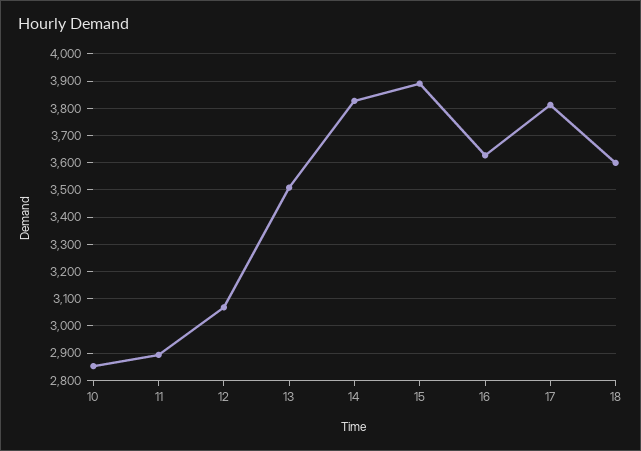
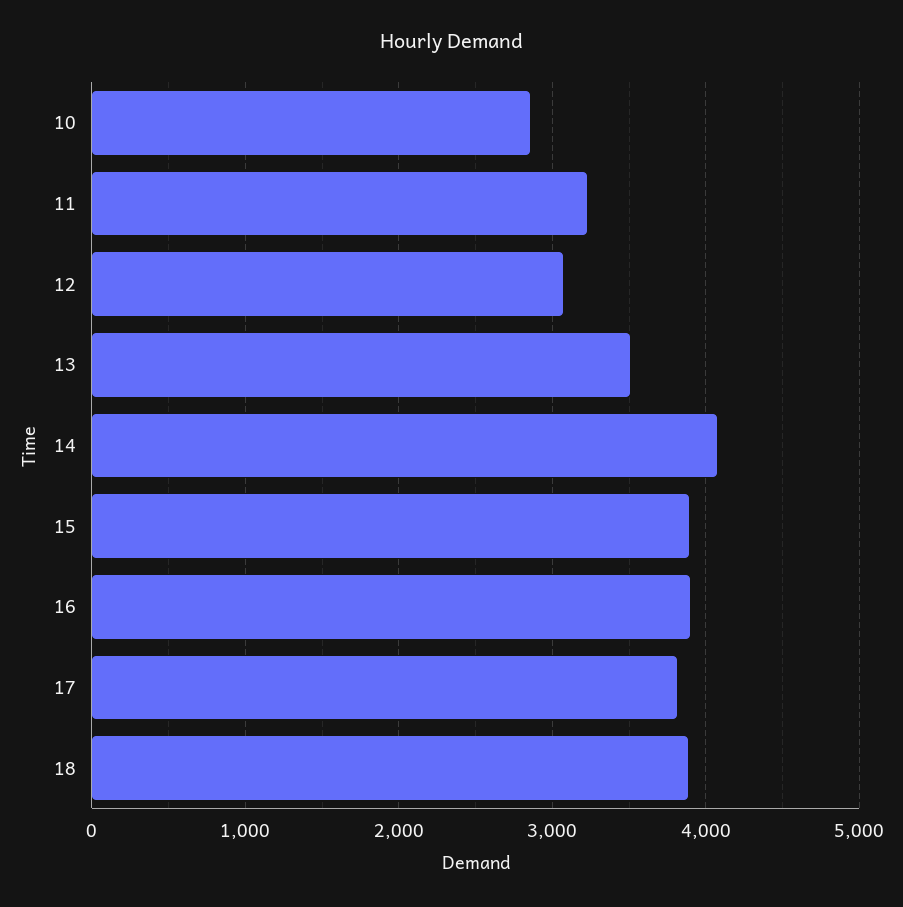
  {
    "10": 2850,
-   "11": 2900,
+   "11": 3200,
    "12": 3075,
    "13": 3500,
-   "14": 3825,
+   "14": 4100,
    "15": 3900,
-   "16": 3625,
+   "16": 3900,
    "17": 3800,
-   "18": 3600
+   "18": 3900
  }

